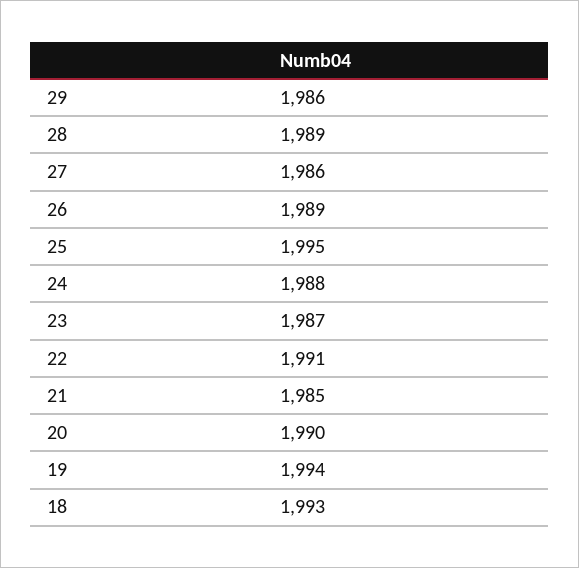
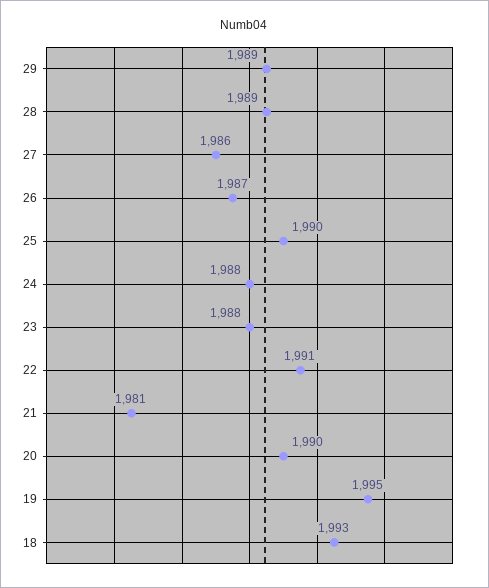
  {
-   "29": 1986,
+   "29": 1989,
    "28": 1989,
    "27": 1986,
-   "26": 1989,
+   "26": 1987,
-   "25": 1995,
+   "25": 1990,
    "24": 1988,
-   "23": 1987,
+   "23": 1988,
    "22": 1991,
-   "21": 1985,
+   "21": 1981,
    "20": 1990,
-   "19": 1994,
+   "19": 1995,
    "18": 1993
  }

